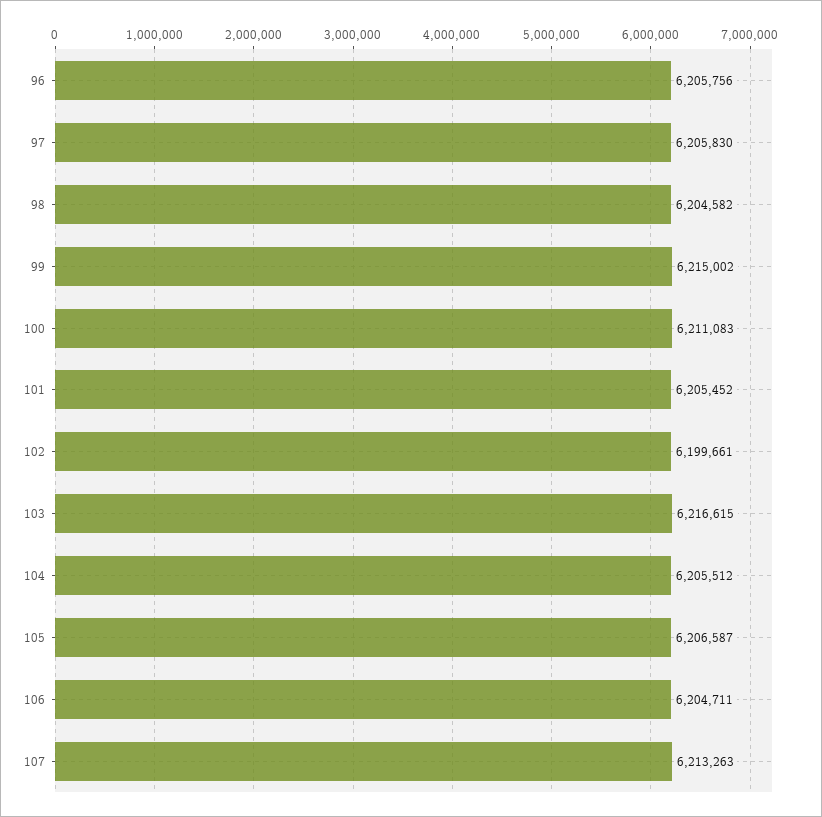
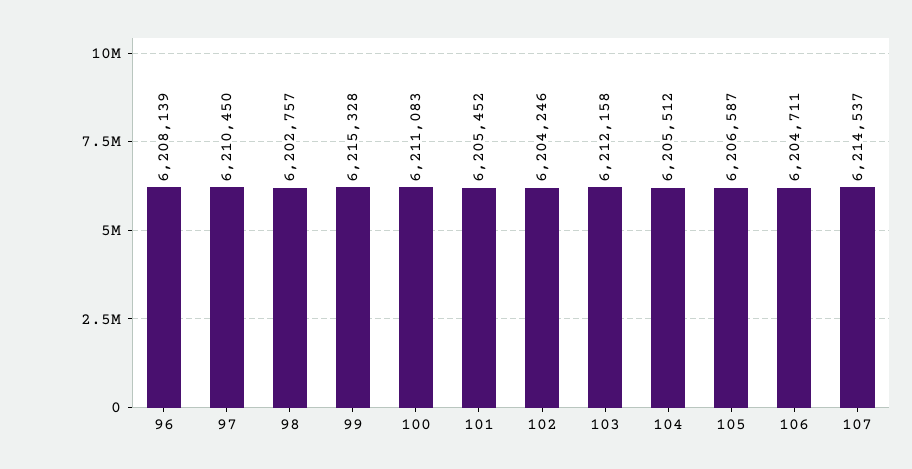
  {
-   "96": 6205756,
+   "96": 6208139,
-   "97": 6205830,
+   "97": 6210450,
-   "98": 6204582,
+   "98": 6202757,
-   "99": 6215002,
+   "99": 6215328,
    "100": 6211083,
    "101": 6205452,
-   "102": 6199661,
+   "102": 6204246,
-   "103": 6216615,
+   "103": 6212158,
    "104": 6205512,
    "105": 6206587,
    "106": 6204711,
-   "107": 6213263
+   "107": 6214537
  }

